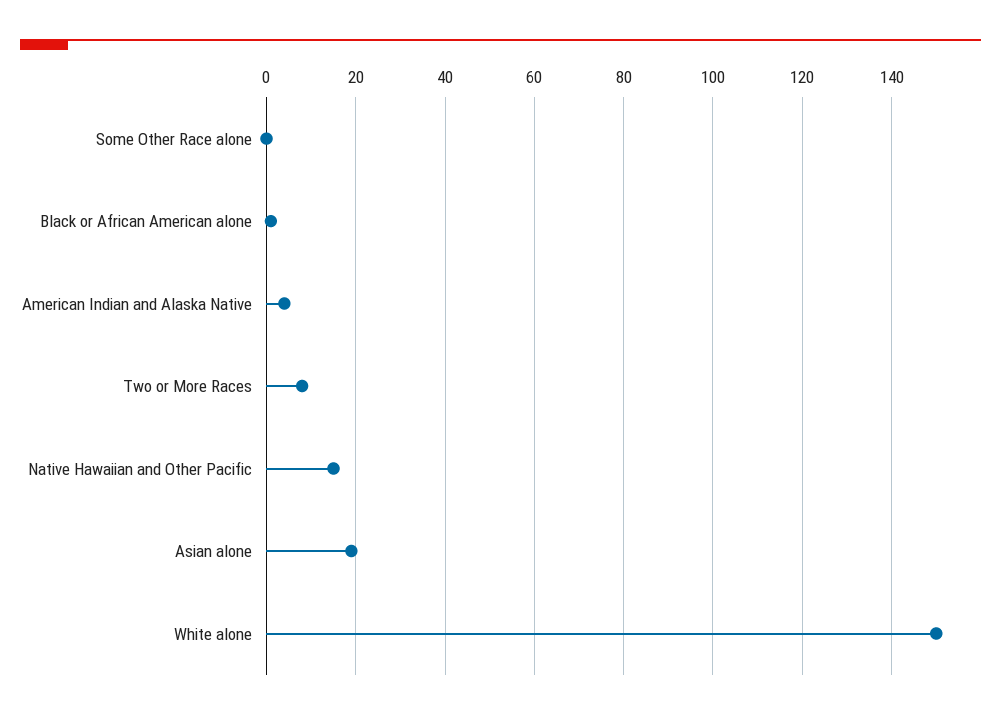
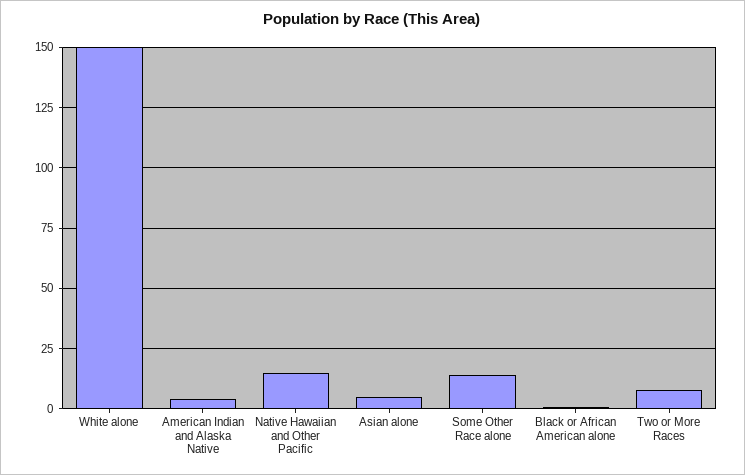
  {
-   "Some Other Race alone": 0,
+   "Some Other Race alone": 15,
    "Black or African American alone": 0,
    "American Indian and Alaska Native": 5,
    "Two or More Races": 10,
    "Native Hawaiian and Other Pacific": 15,
-   "Asian alone": 20,
+   "Asian alone": 5,
    "White alone": 150
  }

